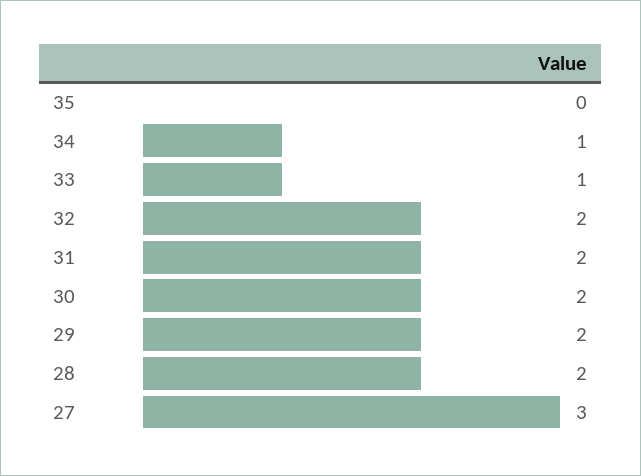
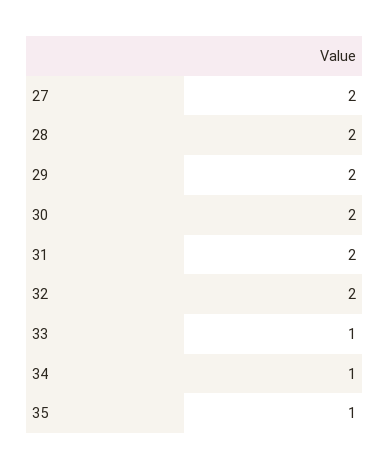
  {
-   "35": 0,
+   "35": 1,
    "34": 1,
    "33": 1,
    "32": 2,
    "31": 2,
    "30": 2,
    "29": 2,
    "28": 2,
-   "27": 3
+   "27": 2
  }

